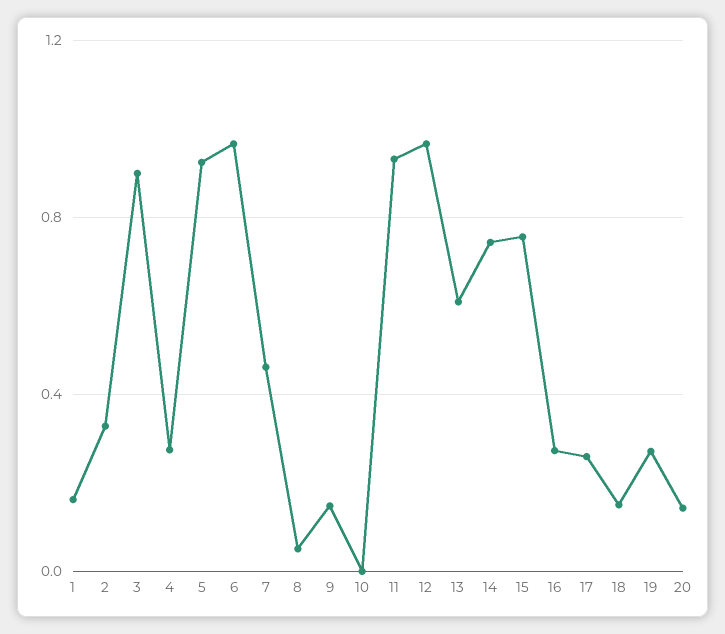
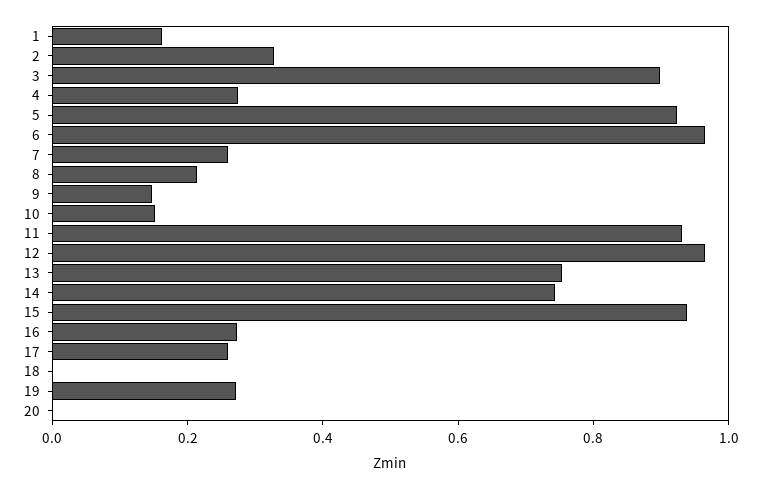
  {
    "1": 0.15,
    "2": 0.35,
    "3": 0.9,
    "4": 0.25,
    "5": 0.9,
    "6": 0.95,
-   "7": 0.45,
+   "7": 0.25,
-   "8": 0.05,
+   "8": 0.2,
    "9": 0.15,
-   "10": 0,
+   "10": 0.15,
    "11": 0.95,
    "12": 0.95,
-   "13": 0.6,
+   "13": 0.75,
    "14": 0.75,
-   "15": 0.75,
+   "15": 0.95,
    "16": 0.25,
    "17": 0.25,
-   "18": 0.15,
+   "18": 0,
    "19": 0.25,
-   "20": 0.15
+   "20": 0
  }

